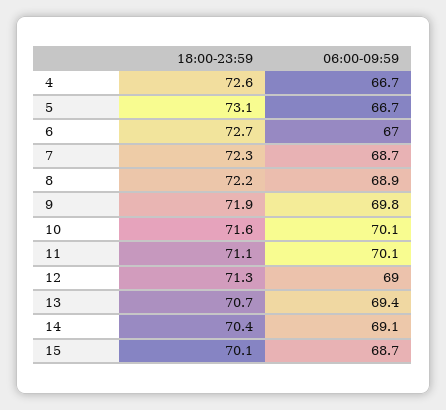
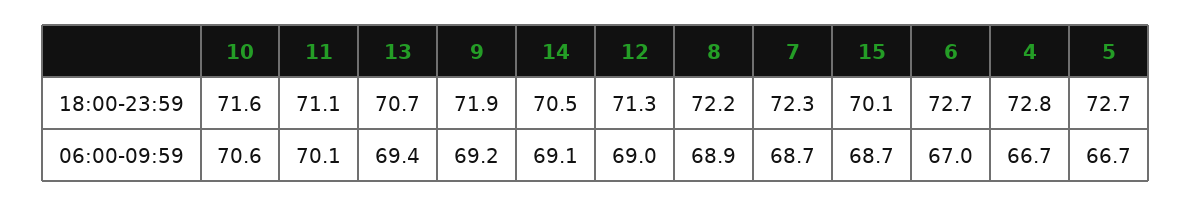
  {
    "18:00-23:59": {
-     "4": 72.6,
+     "4": 72.8,
-     "5": 73.1,
+     "5": 72.7,
      "6": 72.7,
      "7": 72.3,
      "8": 72.2,
      "9": 71.9,
      "10": 71.6,
      "11": 71.1,
      "12": 71.3,
      "13": 70.7,
-     "14": 70.4,
+     "14": 70.5,
      "15": 70.1
    },
    "06:00-09:59": {
      "4": 66.7,
      "5": 66.7,
      "6": 67,
      "7": 68.7,
      "8": 68.9,
-     "9": 69.8,
+     "9": 69.2,
-     "10": 70.1,
+     "10": 70.6,
      "11": 70.1,
      "12": 69,
      "13": 69.4,
      "14": 69.1,
      "15": 68.7
    }
  }

